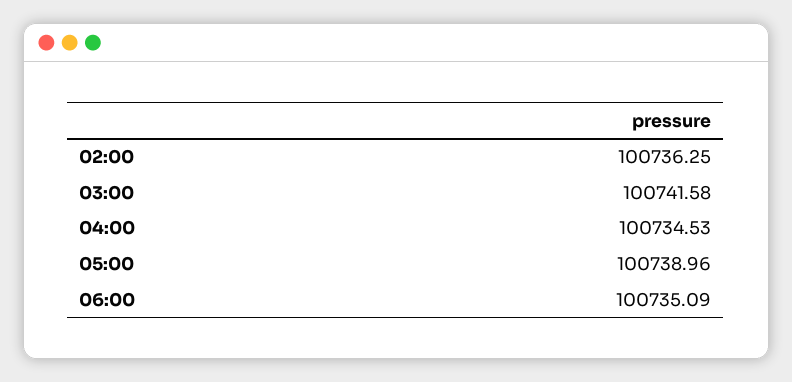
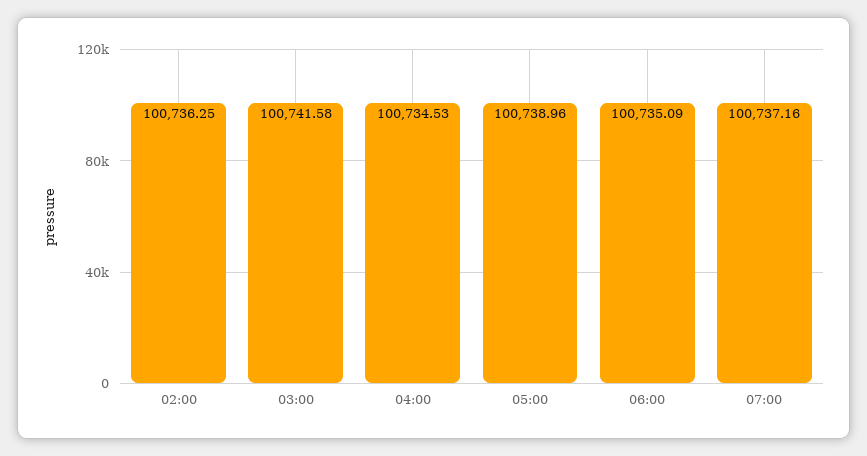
  {
    "02:00": 100736.25,
    "03:00": 100741.58,
    "04:00": 100734.53,
    "05:00": 100738.96,
-   "06:00": 100735.09
+   "06:00": 100735.09,
+   "07:00": 100737.16
  }

